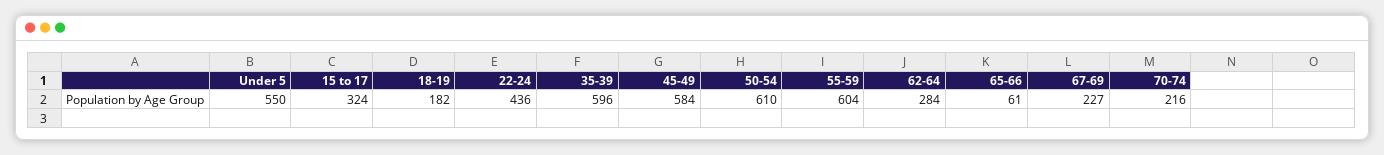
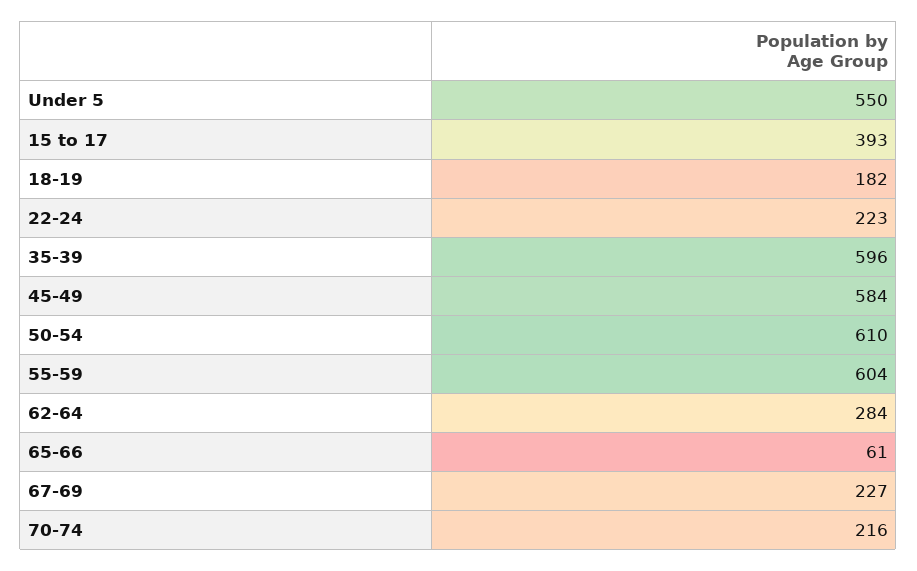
  {
    "Under 5": 550,
-   "15 to 17": 324,
+   "15 to 17": 393,
    "18-19": 182,
-   "22-24": 436,
+   "22-24": 223,
    "35-39": 596,
    "45-49": 584,
    "50-54": 610,
    "55-59": 604,
    "62-64": 284,
    "65-66": 61,
    "67-69": 227,
    "70-74": 216
  }

